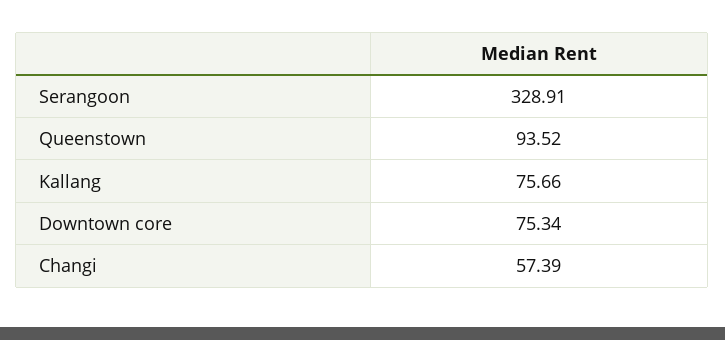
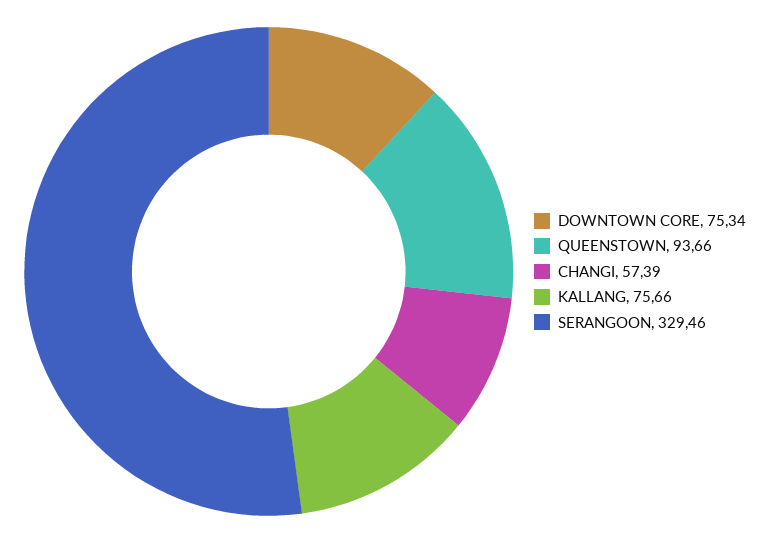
  {
-   "Serangoon": 328.91,
+   "Serangoon": 329.46,
-   "Queenstown": 93.52,
+   "Queenstown": 93.66,
    "Kallang": 75.66,
    "Downtown core": 75.34,
    "Changi": 57.39
  }

